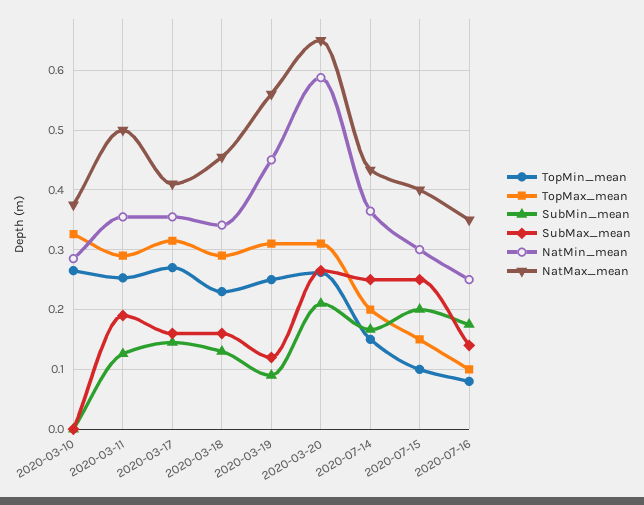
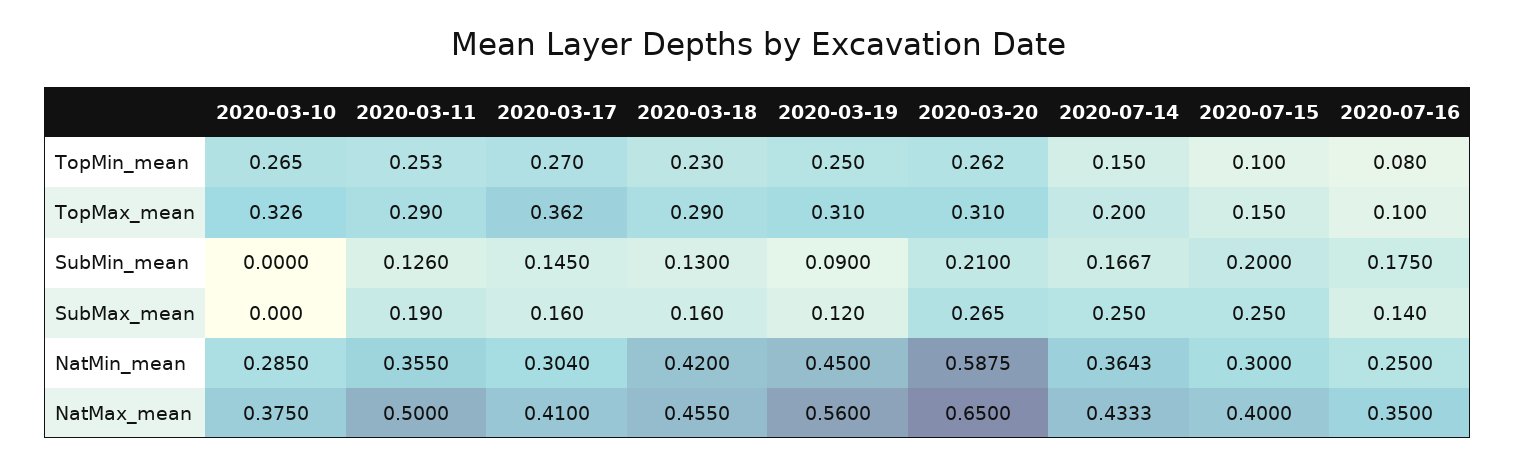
  {
    "TopMin_mean": {
      "2020-03-10": 0.265,
      "2020-03-11": 0.253,
      "2020-03-17": 0.27,
      "2020-03-18": 0.23,
      "2020-03-19": 0.25,
      "2020-03-20": 0.262,
      "2020-07-14": 0.15,
      "2020-07-15": 0.1,
      "2020-07-16": 0.08
    },
    "TopMax_mean": {
      "2020-03-10": 0.326,
      "2020-03-11": 0.29,
-     "2020-03-17": 0.32,
+     "2020-03-17": 0.362,
      "2020-03-18": 0.29,
      "2020-03-19": 0.31,
      "2020-03-20": 0.31,
      "2020-07-14": 0.2,
      "2020-07-15": 0.15,
      "2020-07-16": 0.1
    },
    "SubMin_mean": {
      "2020-03-10": 0,
      "2020-03-11": 0.126,
      "2020-03-17": 0.145,
      "2020-03-18": 0.13,
      "2020-03-19": 0.09,
      "2020-03-20": 0.21,
      "2020-07-14": 0.1667,
      "2020-07-15": 0.2,
      "2020-07-16": 0.175
    },
    "SubMax_mean": {
      "2020-03-10": 0,
      "2020-03-11": 0.19,
      "2020-03-17": 0.16,
      "2020-03-18": 0.16,
      "2020-03-19": 0.12,
      "2020-03-20": 0.265,
      "2020-07-14": 0.25,
      "2020-07-15": 0.25,
      "2020-07-16": 0.14
    },
    "NatMin_mean": {
      "2020-03-10": 0.285,
      "2020-03-11": 0.355,
-     "2020-03-17": 0.36,
+     "2020-03-17": 0.304,
-     "2020-03-18": 0.34,
+     "2020-03-18": 0.42,
      "2020-03-19": 0.45,
      "2020-03-20": 0.5875,
      "2020-07-14": 0.3643,
      "2020-07-15": 0.3,
      "2020-07-16": 0.25
    },
    "NatMax_mean": {
      "2020-03-10": 0.375,
      "2020-03-11": 0.5,
      "2020-03-17": 0.41,
      "2020-03-18": 0.455,
      "2020-03-19": 0.56,
      "2020-03-20": 0.65,
      "2020-07-14": 0.4333,
      "2020-07-15": 0.4,
      "2020-07-16": 0.35
    }
  }

